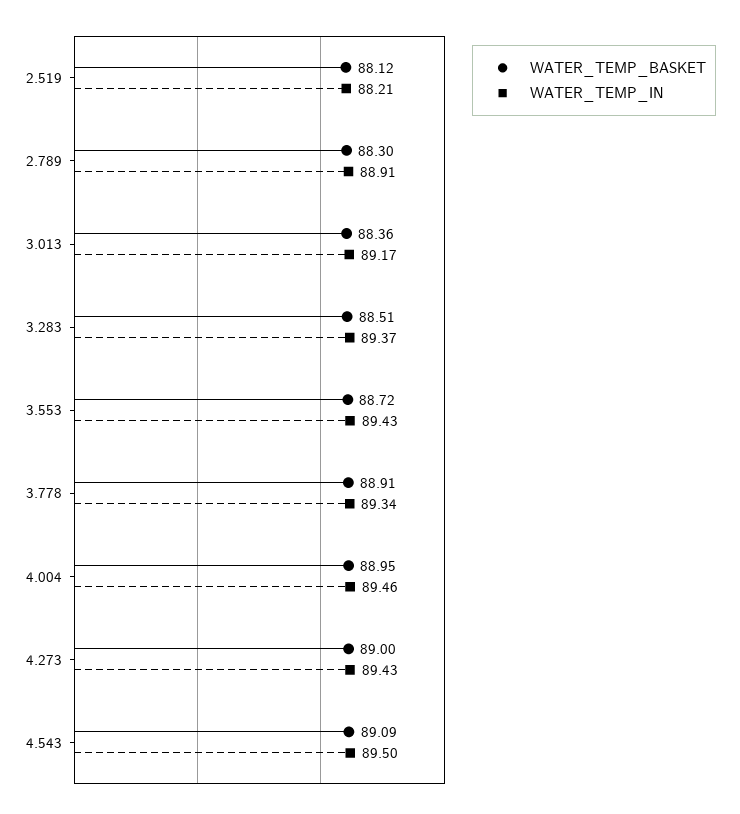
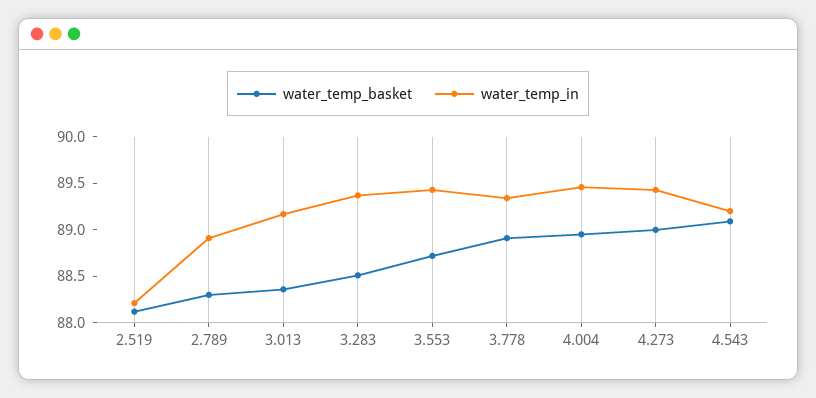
  {
    "WATER_TEMP_BASKET": {
      "2.519": 88.12,
      "2.789": 88.3,
      "3.013": 88.36,
      "3.283": 88.51,
      "3.553": 88.72,
      "3.778": 88.91,
      "4.004": 88.95,
      "4.273": 89,
      "4.543": 89.09
    },
    "WATER_TEMP_IN": {
      "2.519": 88.21,
      "2.789": 88.91,
      "3.013": 89.17,
      "3.283": 89.37,
      "3.553": 89.43,
      "3.778": 89.34,
      "4.004": 89.46,
      "4.273": 89.43,
-     "4.543": 89.5
+     "4.543": 89.2
    }
  }

